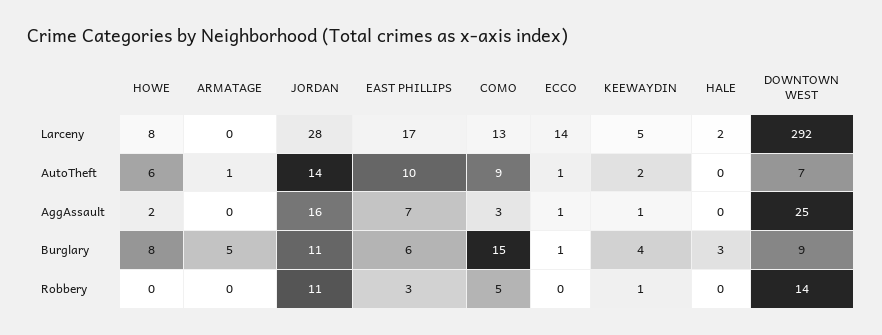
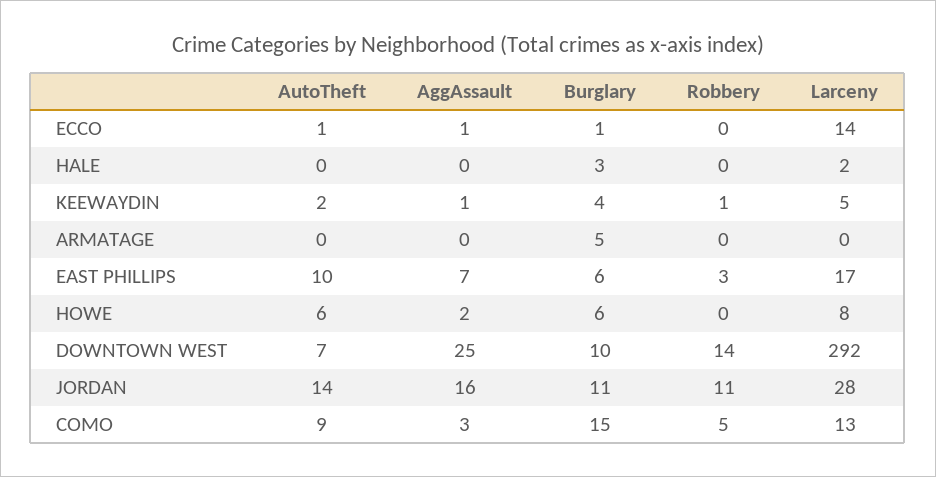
  {
    "HOWE": {
      "Larceny": 8,
      "AutoTheft": 6,
      "AggAssault": 2,
-     "Burglary": 8,
+     "Burglary": 6,
      "Robbery": 0
    },
    "ARMATAGE": {
      "Larceny": 0,
-     "AutoTheft": 1,
+     "AutoTheft": 0,
      "AggAssault": 0,
      "Burglary": 5,
      "Robbery": 0
    },
    "JORDAN": {
      "Larceny": 28,
      "AutoTheft": 14,
      "AggAssault": 16,
      "Burglary": 11,
      "Robbery": 11
    },
    "EAST PHILLIPS": {
      "Larceny": 17,
      "AutoTheft": 10,
      "AggAssault": 7,
      "Burglary": 6,
      "Robbery": 3
    },
    "COMO": {
      "Larceny": 13,
      "AutoTheft": 9,
      "AggAssault": 3,
      "Burglary": 15,
      "Robbery": 5
    },
    "ECCO": {
      "Larceny": 14,
      "AutoTheft": 1,
      "AggAssault": 1,
      "Burglary": 1,
      "Robbery": 0
    },
    "KEEWAYDIN": {
      "Larceny": 5,
      "AutoTheft": 2,
      "AggAssault": 1,
      "Burglary": 4,
      "Robbery": 1
    },
    "HALE": {
      "Larceny": 2,
      "AutoTheft": 0,
      "AggAssault": 0,
      "Burglary": 3,
      "Robbery": 0
    },
    "DOWNTOWN WEST": {
      "Larceny": 292,
      "AutoTheft": 7,
      "AggAssault": 25,
-     "Burglary": 9,
+     "Burglary": 10,
      "Robbery": 14
    }
  }

